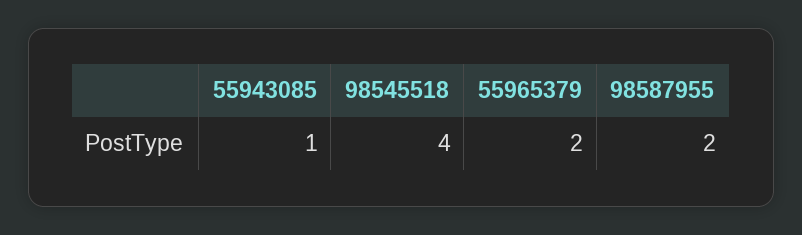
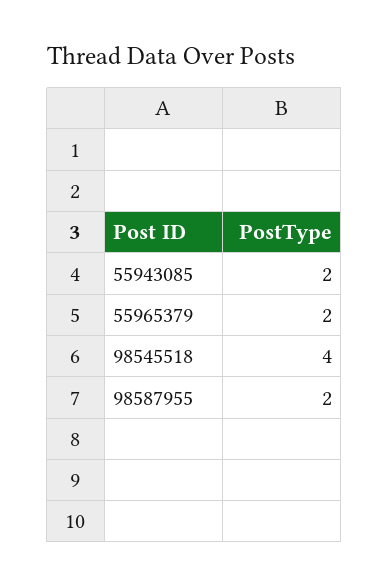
  {
-   "55943085": 1,
+   "55943085": 2,
    "98545518": 4,
    "55965379": 2,
    "98587955": 2
  }

